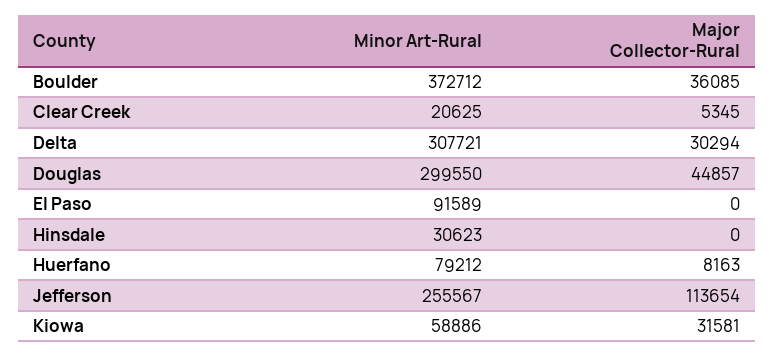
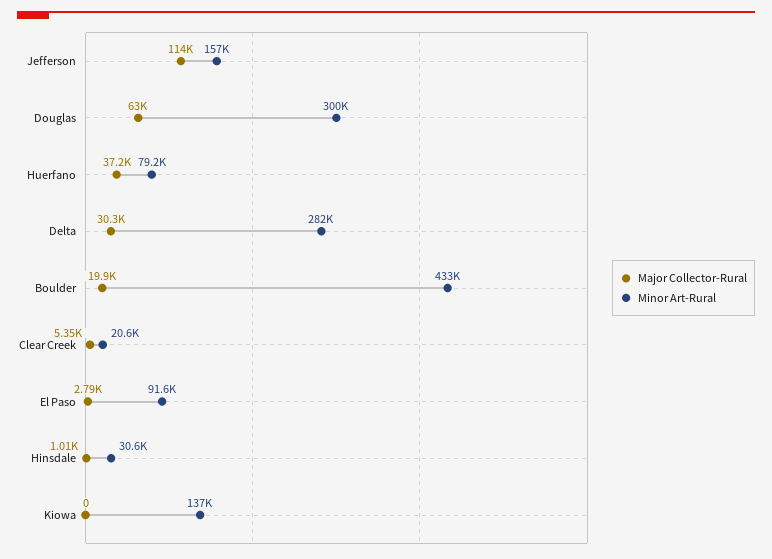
  {
    "Minor Art-Rural": {
-     "Boulder": 372712,
+     "Boulder": 433000,
      "Clear Creek": 20625,
-     "Delta": 307721,
+     "Delta": 282000,
      "Douglas": 299550,
      "El Paso": 91589,
      "Hinsdale": 30623,
      "Huerfano": 79212,
-     "Jefferson": 255567,
+     "Jefferson": 157000,
-     "Kiowa": 58886
+     "Kiowa": 137000
    },
    "Major Collector-Rural": {
-     "Boulder": 36085,
+     "Boulder": 19900,
      "Clear Creek": 5345,
      "Delta": 30294,
-     "Douglas": 44857,
+     "Douglas": 63000,
-     "El Paso": 0,
+     "El Paso": 2790,
-     "Hinsdale": 0,
+     "Hinsdale": 1010,
-     "Huerfano": 8163,
+     "Huerfano": 37200,
      "Jefferson": 113654,
-     "Kiowa": 31581
+     "Kiowa": 0
    }
  }

